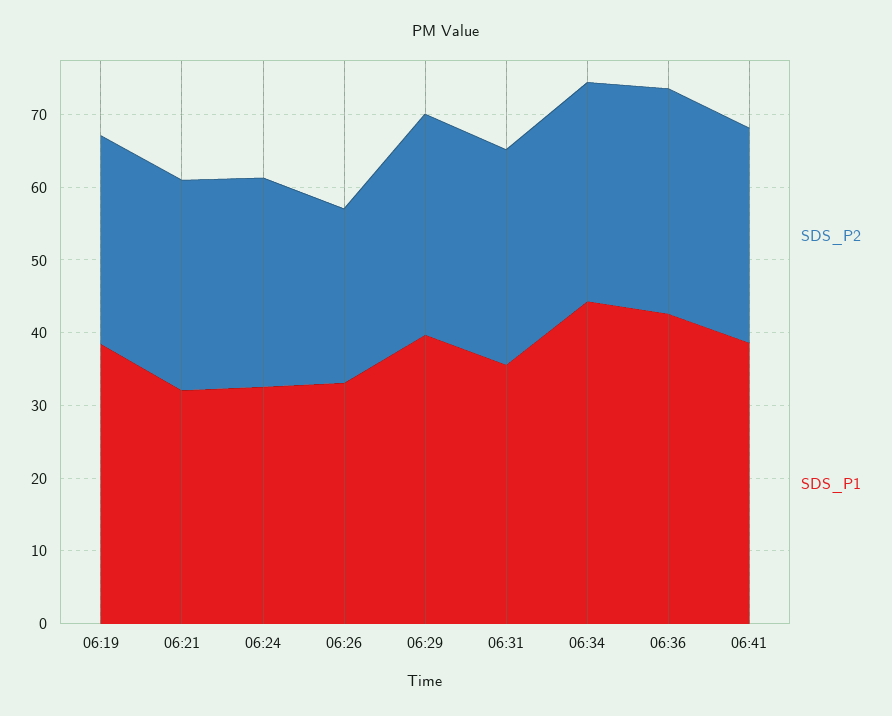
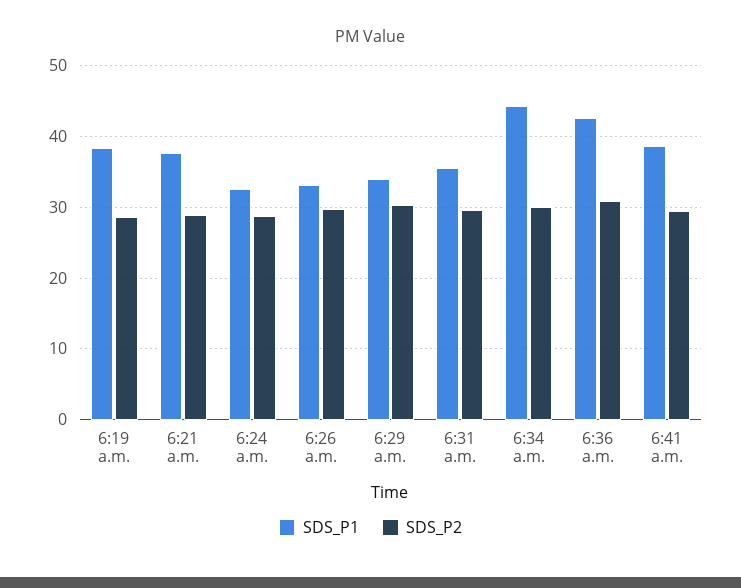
  {
    "SDS_P2": {
      "06:19": 29,
      "06:21": 29,
      "06:24": 29,
-     "06:26": 24,
+     "06:26": 30,
      "06:29": 30,
      "06:31": 30,
      "06:34": 30,
      "06:36": 31,
      "06:41": 29
    },
    "SDS_P1": {
      "06:19": 38,
-     "06:21": 32,
+     "06:21": 38,
      "06:24": 33,
      "06:26": 33,
-     "06:29": 40,
+     "06:29": 34,
      "06:31": 36,
      "06:34": 44,
      "06:36": 43,
      "06:41": 39
    }
  }

